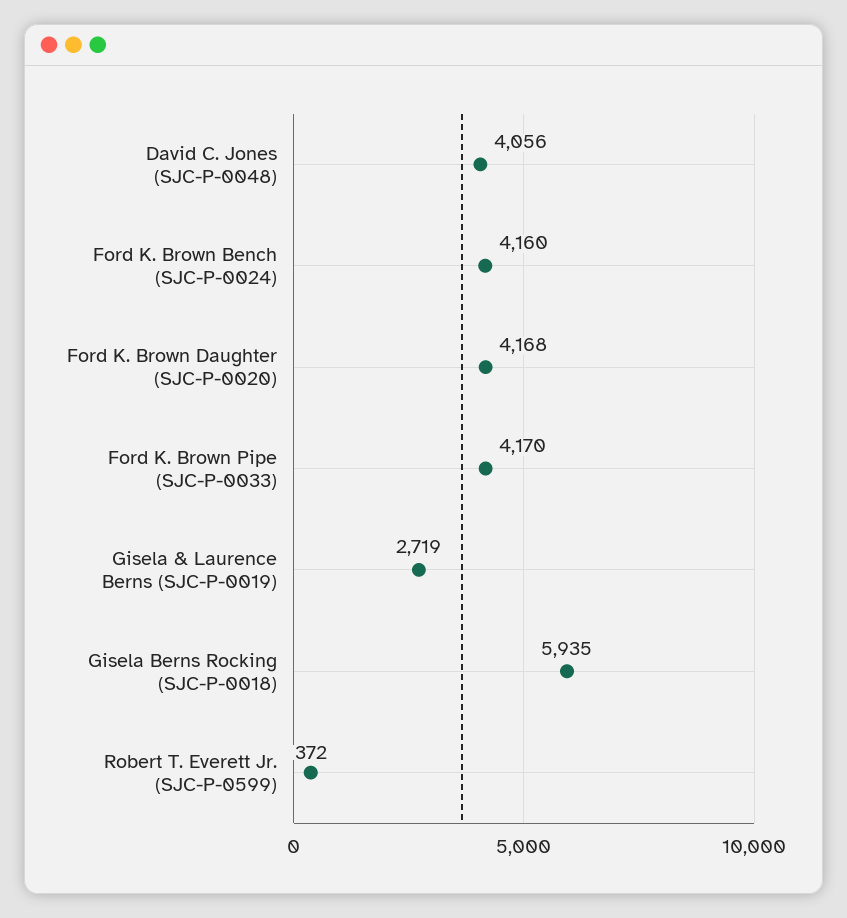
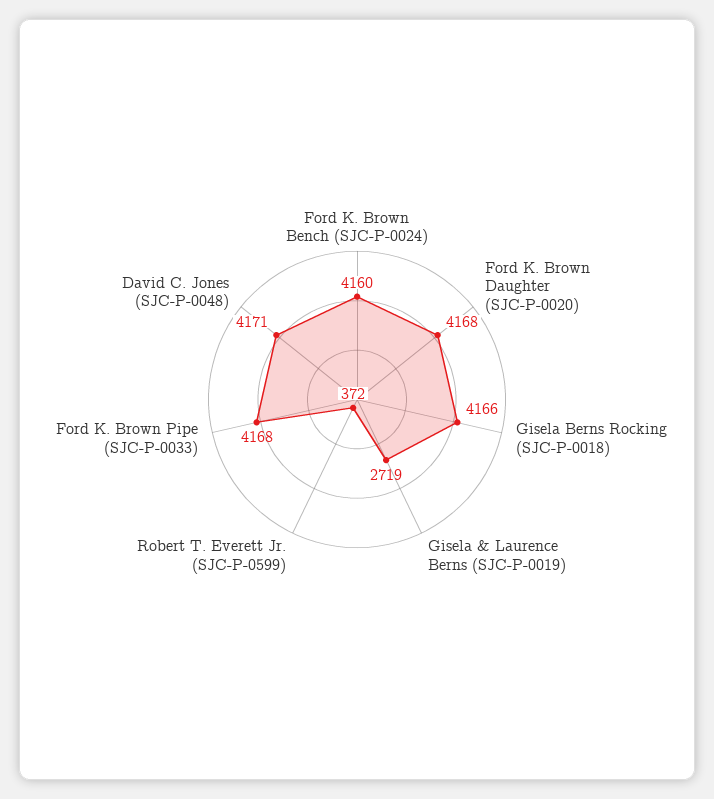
  {
-   "David C. Jones (SJC-P-0048)": 4056,
+   "David C. Jones (SJC-P-0048)": 4171,
    "Ford K. Brown Bench (SJC-P-0024)": 4160,
    "Ford K. Brown Daughter (SJC-P-0020)": 4168,
-   "Ford K. Brown Pipe (SJC-P-0033)": 4170,
+   "Ford K. Brown Pipe (SJC-P-0033)": 4168,
    "Gisela & Laurence Berns (SJC-P-0019)": 2719,
-   "Gisela Berns Rocking (SJC-P-0018)": 5935,
+   "Gisela Berns Rocking (SJC-P-0018)": 4166,
    "Robert T. Everett Jr. (SJC-P-0599)": 372
  }

